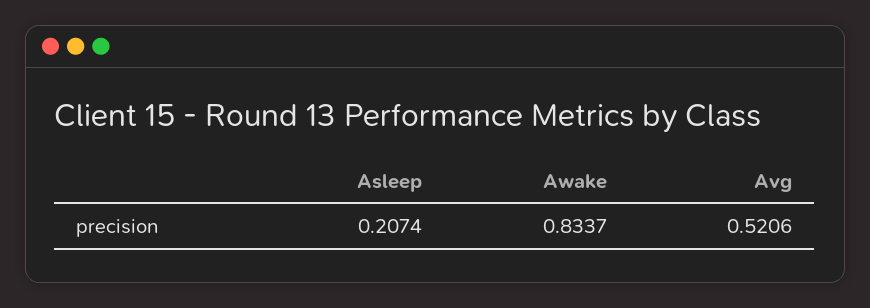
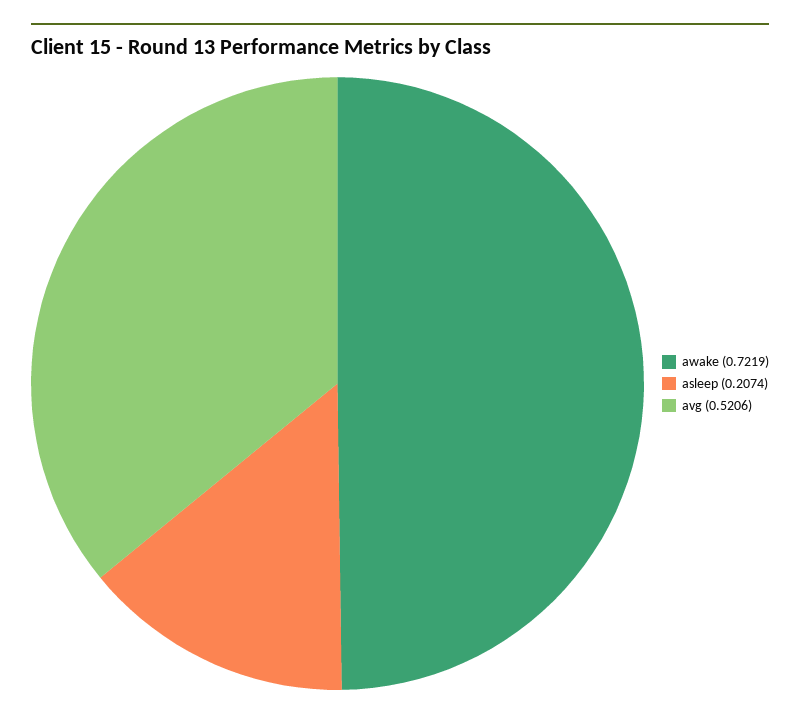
  {
    "Asleep": 0.2074,
-   "Awake": 0.8337,
+   "Awake": 0.7219,
    "Avg": 0.5206
  }

